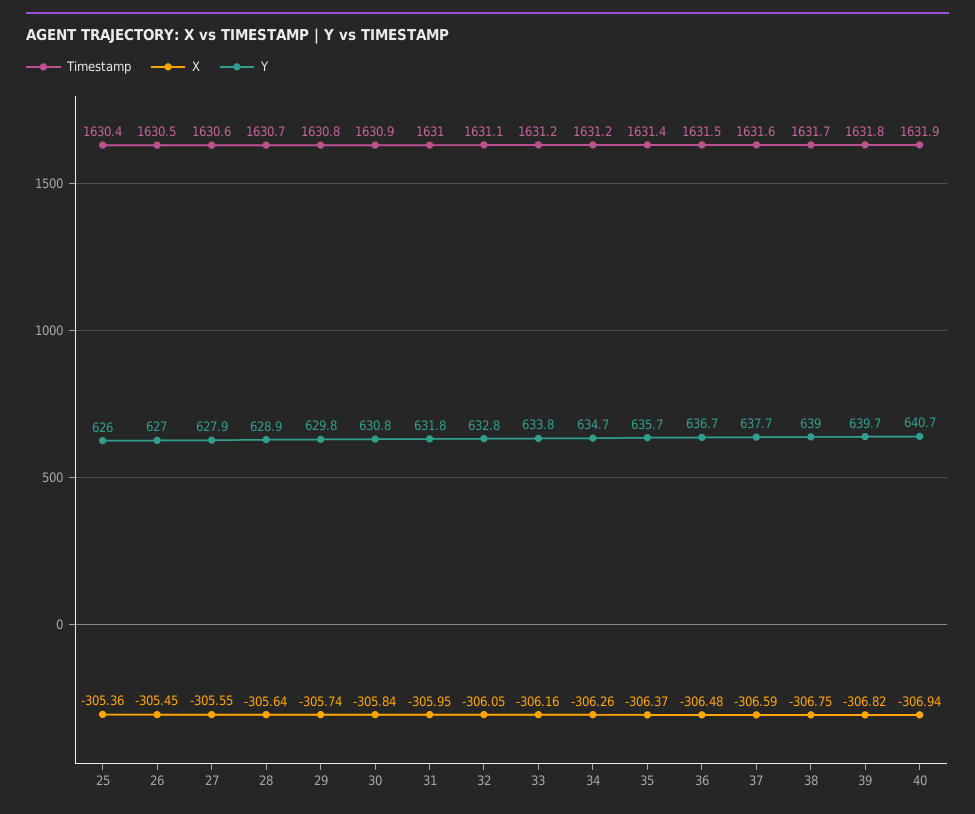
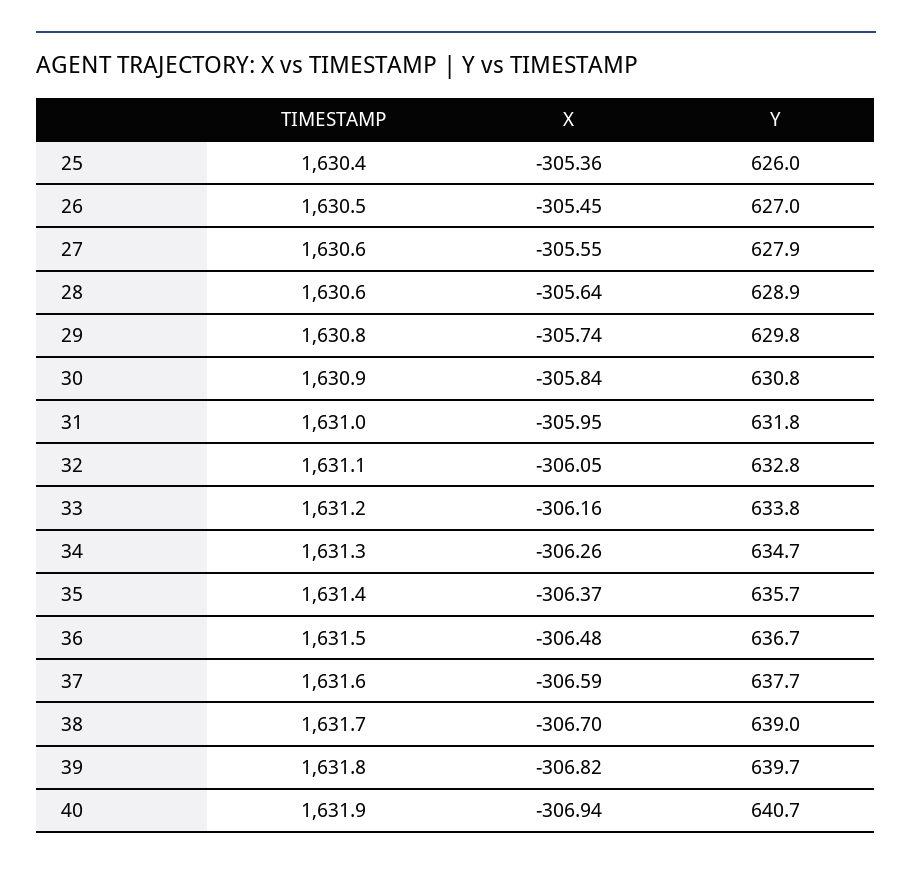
  {
    "Timestamp": {
      "25": 1630.4,
      "26": 1630.5,
      "27": 1630.6,
-     "28": 1630.7,
+     "28": 1630.6,
      "29": 1630.8,
      "30": 1630.9,
      "31": 1631,
      "32": 1631.1,
      "33": 1631.2,
-     "34": 1631.2,
+     "34": 1631.3,
      "35": 1631.4,
      "36": 1631.5,
      "37": 1631.6,
      "38": 1631.7,
      "39": 1631.8,
      "40": 1631.9
    },
    "X": {
      "25": -305.36,
      "26": -305.45,
      "27": -305.55,
      "28": -305.64,
      "29": -305.74,
      "30": -305.84,
      "31": -305.95,
      "32": -306.05,
      "33": -306.16,
      "34": -306.26,
      "35": -306.37,
      "36": -306.48,
      "37": -306.59,
-     "38": -306.75,
+     "38": -306.7,
      "39": -306.82,
      "40": -306.94
    },
    "Y": {
      "25": 626,
      "26": 627,
      "27": 627.9,
      "28": 628.9,
      "29": 629.8,
      "30": 630.8,
      "31": 631.8,
      "32": 632.8,
      "33": 633.8,
      "34": 634.7,
      "35": 635.7,
      "36": 636.7,
      "37": 637.7,
      "38": 639,
      "39": 639.7,
      "40": 640.7
    }
  }

